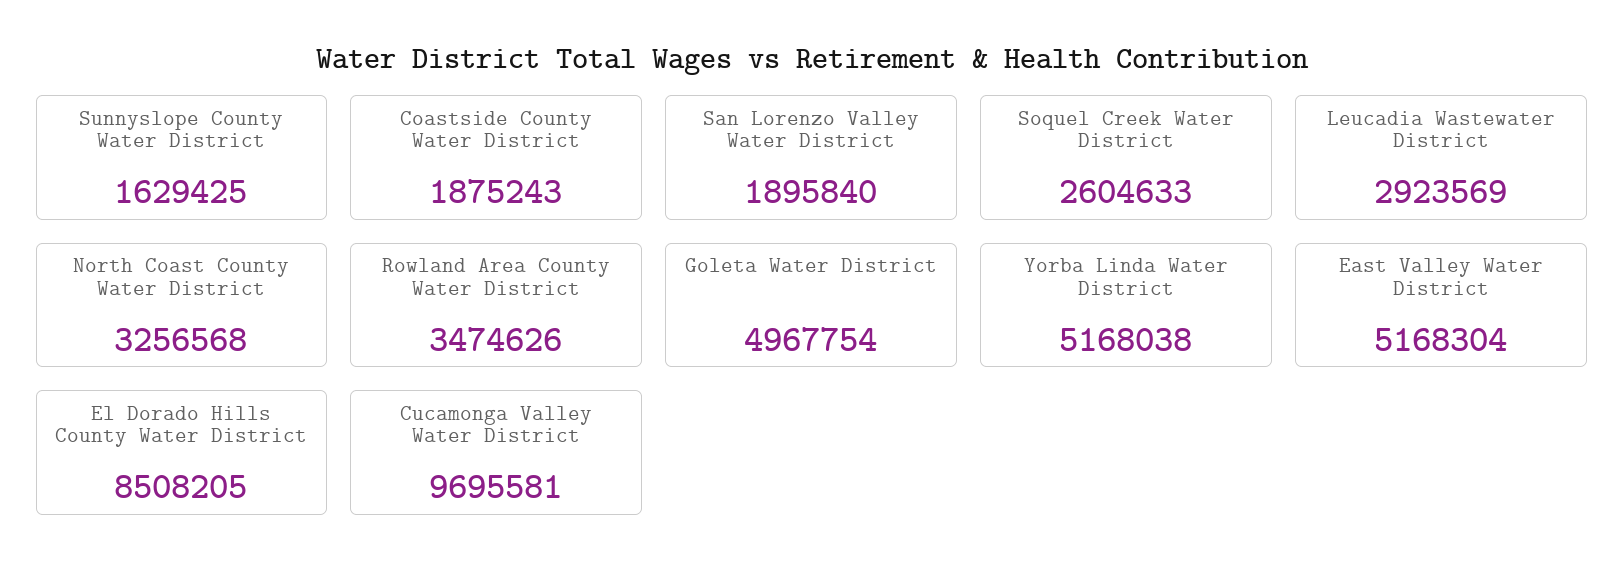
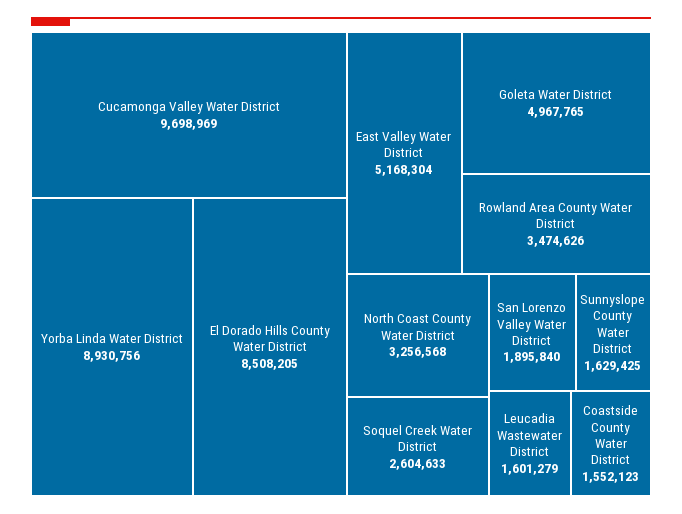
  {
    "Sunnyslope County Water District": 1629425,
-   "Coastside County Water District": 1875243,
+   "Coastside County Water District": 1552123,
    "San Lorenzo Valley Water District": 1895840,
    "Soquel Creek Water District": 2604633,
-   "Leucadia Wastewater District": 2923569,
+   "Leucadia Wastewater District": 1601279,
    "North Coast County Water District": 3256568,
    "Rowland Area County Water District": 3474626,
-   "Goleta Water District": 4967754,
+   "Goleta Water District": 4967765,
-   "Yorba Linda Water District": 5168038,
+   "Yorba Linda Water District": 8930756,
    "East Valley Water District": 5168304,
    "El Dorado Hills County Water District": 8508205,
-   "Cucamonga Valley Water District": 9695581
+   "Cucamonga Valley Water District": 9698969
  }

